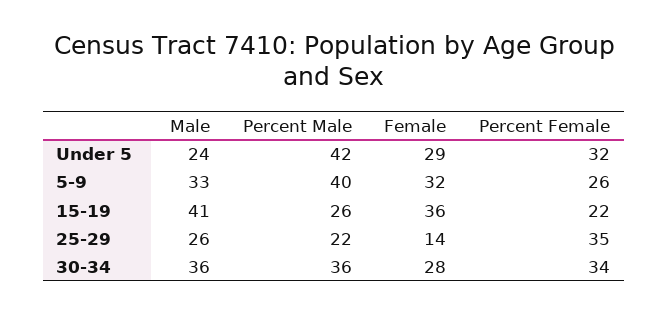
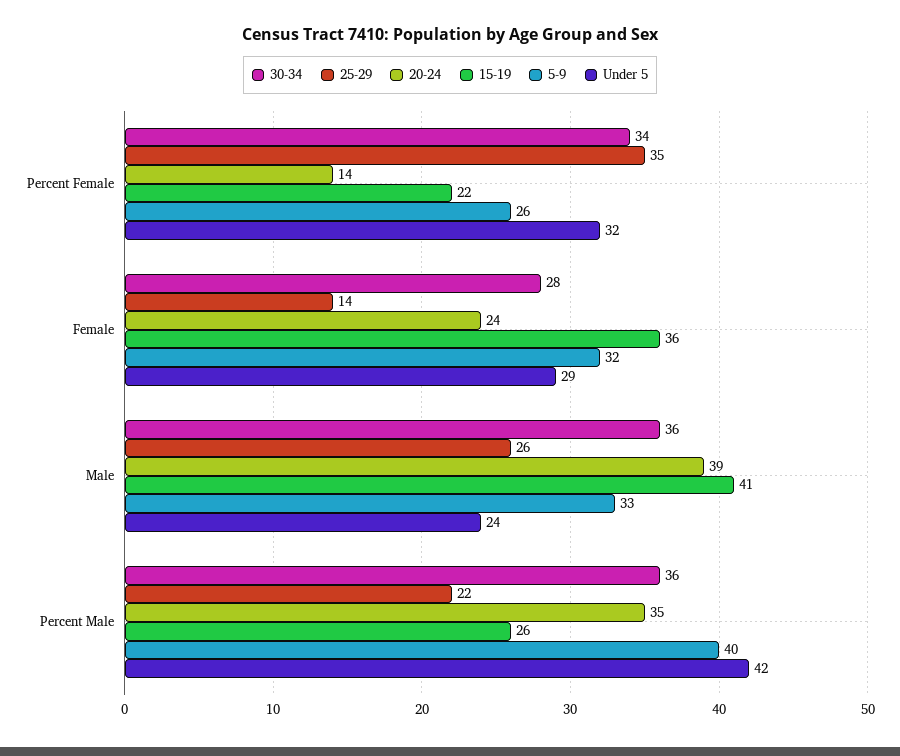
  {
    "Under 5": {
      "Male": 24,
      "Percent Male": 42,
      "Female": 29,
      "Percent Female": 32
    },
    "5-9": {
      "Male": 33,
      "Percent Male": 40,
      "Female": 32,
      "Percent Female": 26
    },
    "15-19": {
      "Male": 41,
      "Percent Male": 26,
      "Female": 36,
      "Percent Female": 22
    },
    "25-29": {
      "Male": 26,
      "Percent Male": 22,
      "Female": 14,
      "Percent Female": 35
    },
    "30-34": {
      "Male": 36,
      "Percent Male": 36,
      "Female": 28,
      "Percent Female": 34
-   }
+   },
+   "20-24": {
+     "Percent Female": 14,
+     "Female": 24,
+     "Male": 39,
+     "Percent Male": 35
+   }
  }

